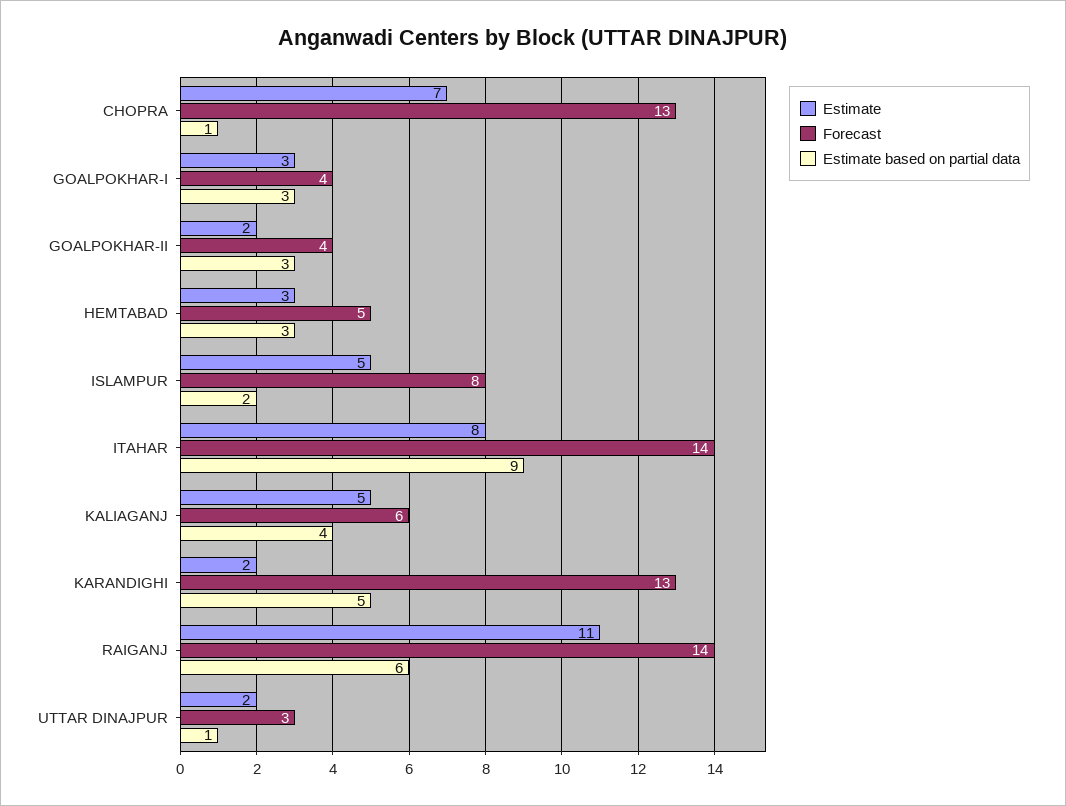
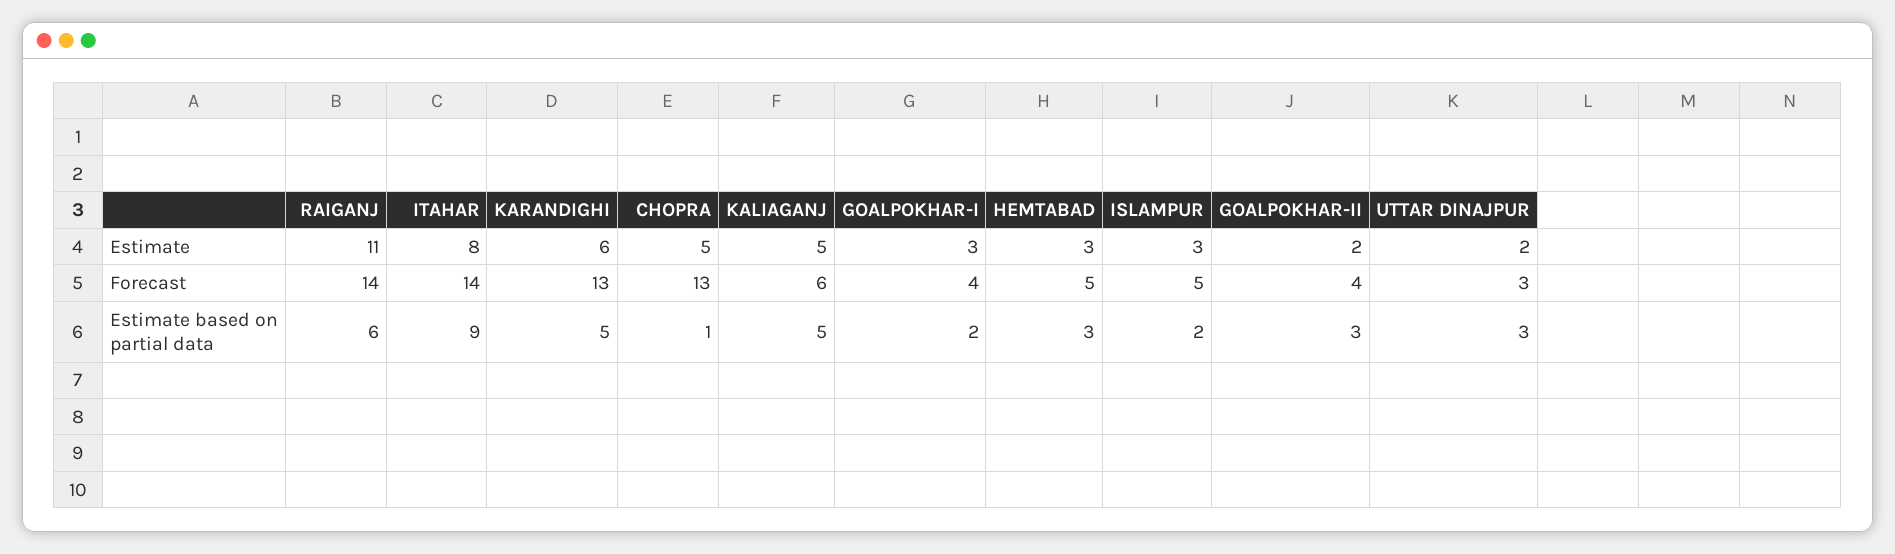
  {
    "Estimate": {
-     "CHOPRA": 7,
+     "CHOPRA": 5,
      "GOALPOKHAR-I": 3,
      "GOALPOKHAR-II": 2,
      "HEMTABAD": 3,
-     "ISLAMPUR": 5,
+     "ISLAMPUR": 3,
      "ITAHAR": 8,
      "KALIAGANJ": 5,
-     "KARANDIGHI": 2,
+     "KARANDIGHI": 6,
      "RAIGANJ": 11,
      "UTTAR DINAJPUR": 2
    },
    "Forecast": {
      "CHOPRA": 13,
      "GOALPOKHAR-I": 4,
      "GOALPOKHAR-II": 4,
      "HEMTABAD": 5,
-     "ISLAMPUR": 8,
+     "ISLAMPUR": 5,
      "ITAHAR": 14,
      "KALIAGANJ": 6,
      "KARANDIGHI": 13,
      "RAIGANJ": 14,
      "UTTAR DINAJPUR": 3
    },
    "Estimate based on partial data": {
      "CHOPRA": 1,
-     "GOALPOKHAR-I": 3,
+     "GOALPOKHAR-I": 2,
      "GOALPOKHAR-II": 3,
      "HEMTABAD": 3,
      "ISLAMPUR": 2,
      "ITAHAR": 9,
-     "KALIAGANJ": 4,
+     "KALIAGANJ": 5,
      "KARANDIGHI": 5,
      "RAIGANJ": 6,
-     "UTTAR DINAJPUR": 1
+     "UTTAR DINAJPUR": 3
    }
  }

